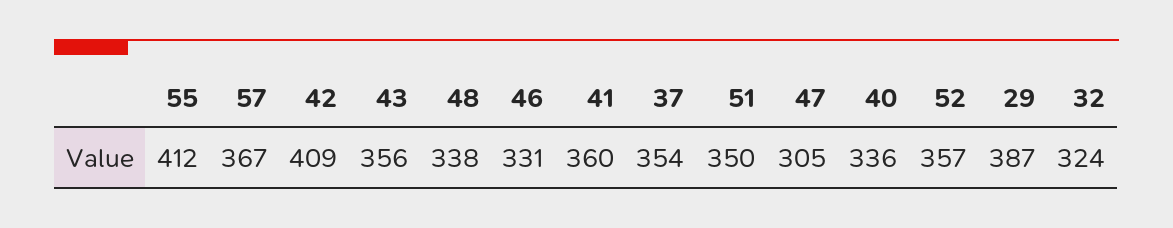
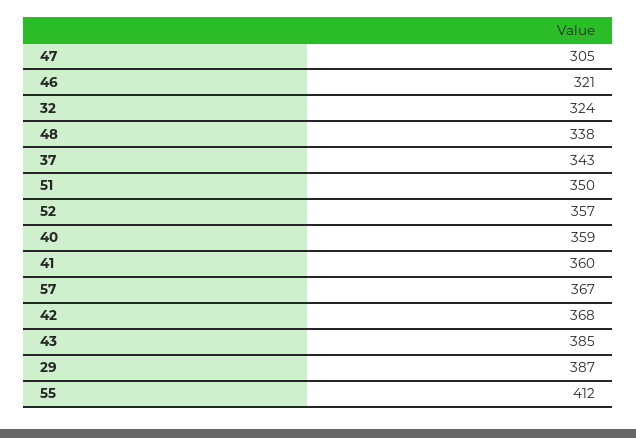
  {
    "55": 412,
    "57": 367,
-   "42": 409,
+   "42": 368,
-   "43": 356,
+   "43": 385,
    "48": 338,
-   "46": 331,
+   "46": 321,
    "41": 360,
-   "37": 354,
+   "37": 343,
    "51": 350,
    "47": 305,
-   "40": 336,
+   "40": 359,
    "52": 357,
    "29": 387,
    "32": 324
  }

